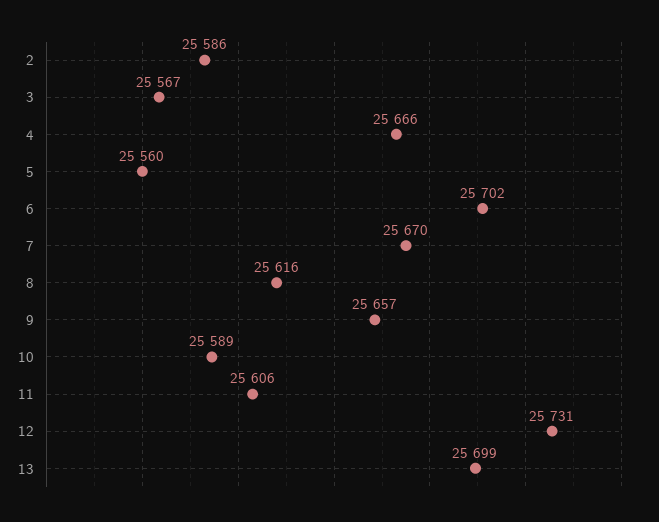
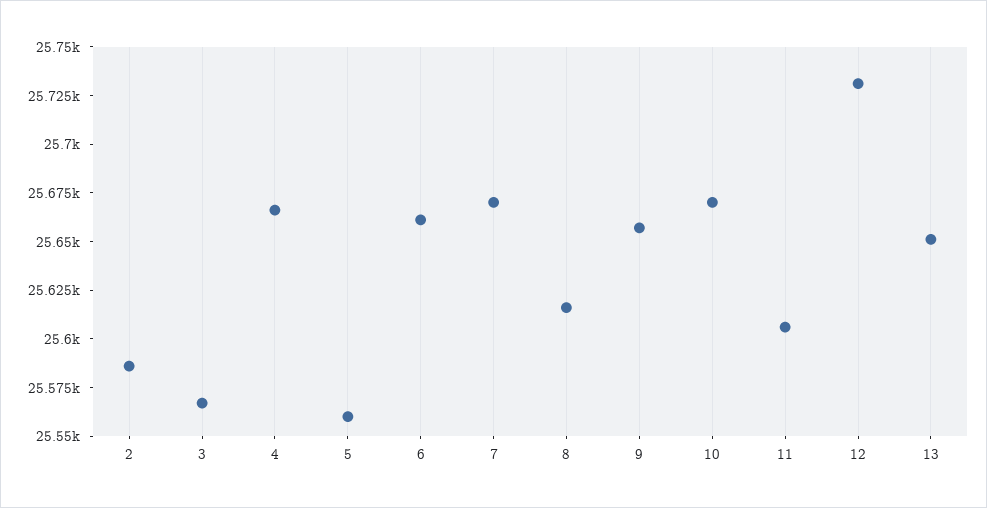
  {
    "2": 25586,
    "3": 25567,
    "4": 25666,
    "5": 25560,
-   "6": 25702,
+   "6": 25660,
    "7": 25670,
    "8": 25616,
    "9": 25657,
-   "10": 25589,
+   "10": 25670,
    "11": 25606,
    "12": 25731,
-   "13": 25699
+   "13": 25650
  }

